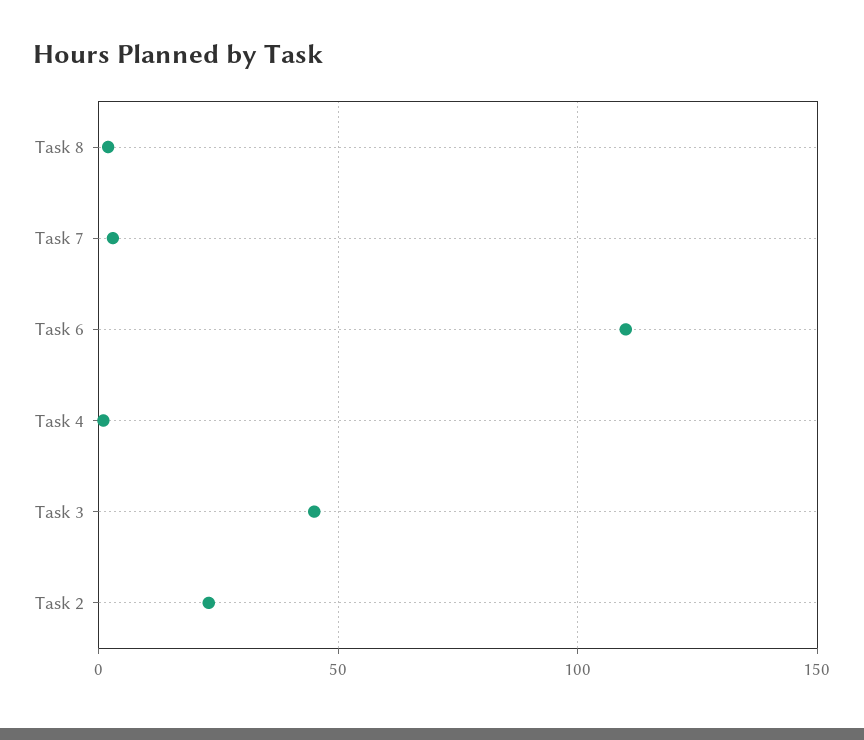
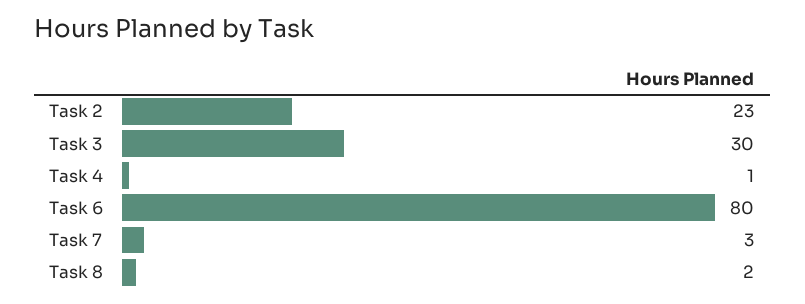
  {
    "Task 8": 2,
    "Task 7": 3,
-   "Task 6": 110,
+   "Task 6": 80,
    "Task 4": 1,
-   "Task 3": 45,
+   "Task 3": 30,
    "Task 2": 23
  }

